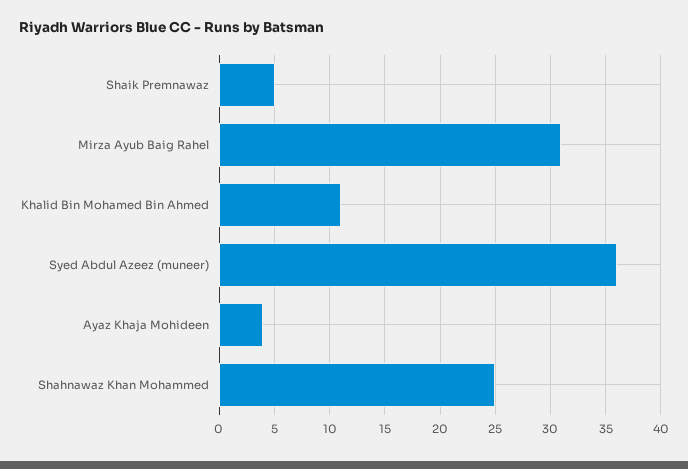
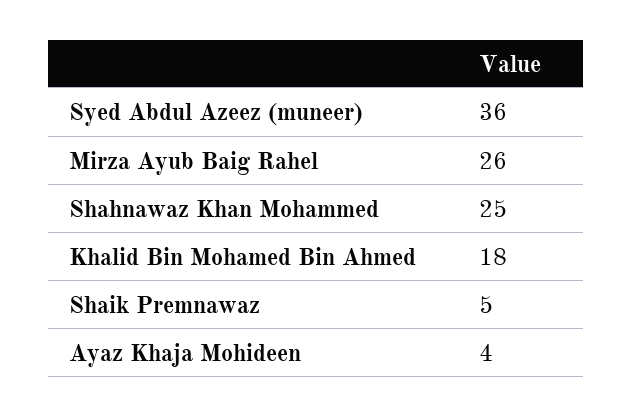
  {
    "Shaik Premnawaz": 5,
-   "Mirza Ayub Baig Rahel": 31,
+   "Mirza Ayub Baig Rahel": 26,
-   "Khalid Bin Mohamed Bin Ahmed": 11,
+   "Khalid Bin Mohamed Bin Ahmed": 18,
    "Syed Abdul Azeez (muneer)": 36,
    "Ayaz Khaja Mohideen": 4,
    "Shahnawaz Khan Mohammed": 25
  }

